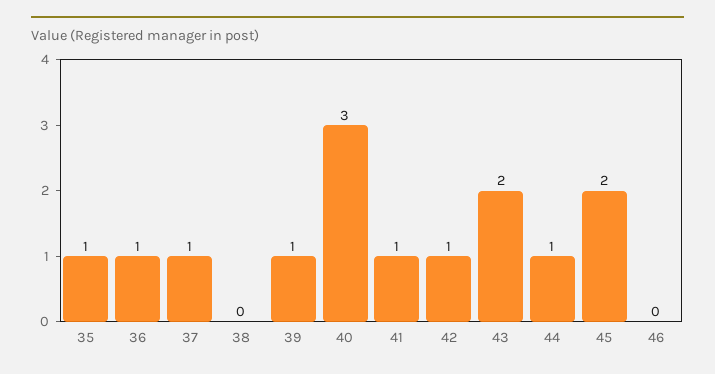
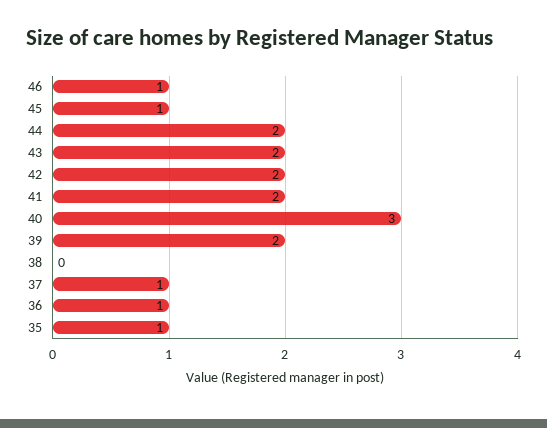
  {
    "35": 1,
    "36": 1,
    "37": 1,
    "38": 0,
-   "39": 1,
+   "39": 2,
    "40": 3,
-   "41": 1,
+   "41": 2,
-   "42": 1,
+   "42": 2,
    "43": 2,
-   "44": 1,
+   "44": 2,
-   "45": 2,
+   "45": 1,
-   "46": 0
+   "46": 1
  }

